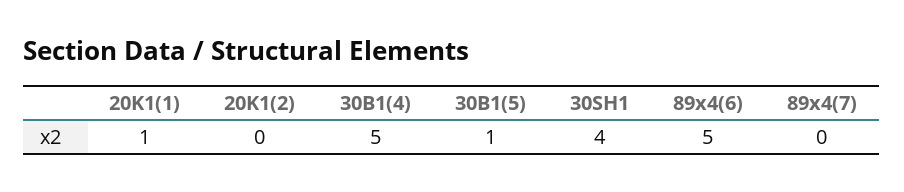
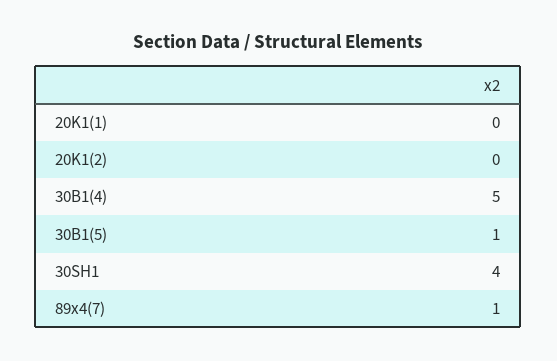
  {
-   "20K1(1)": 1,
+   "20K1(1)": 0,
    "20K1(2)": 0,
    "30B1(4)": 5,
    "30B1(5)": 1,
    "30SH1": 4,
-   "89x4(6)": 5,
-   "89x4(7)": 0
+   "89x4(7)": 1
  }

